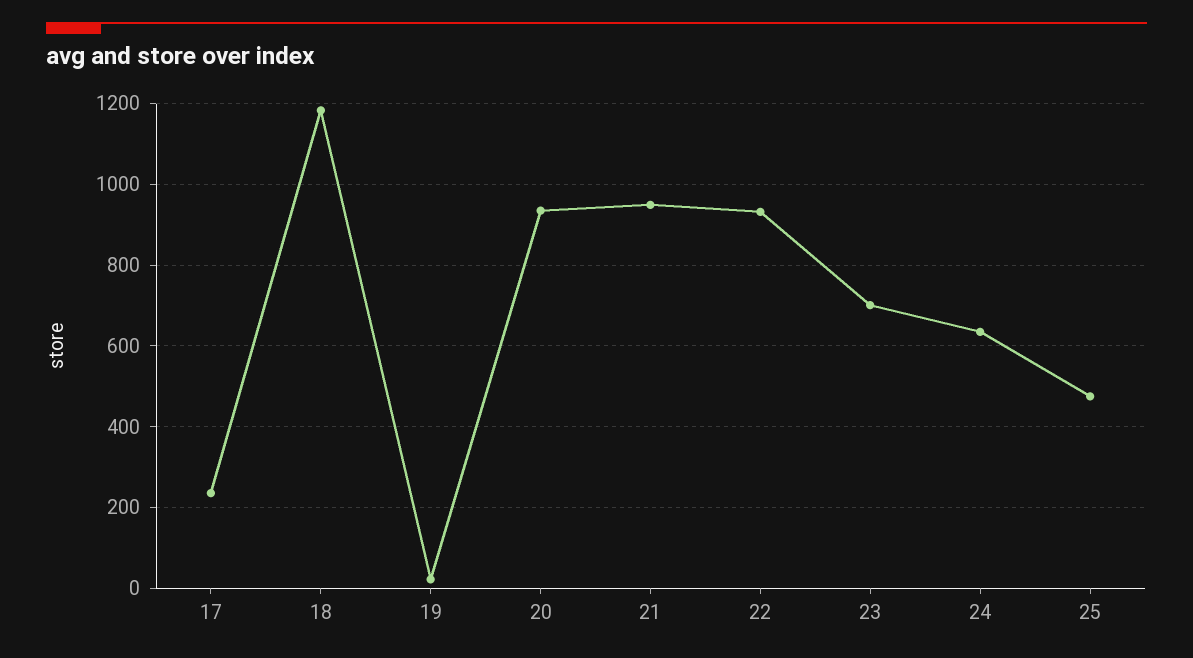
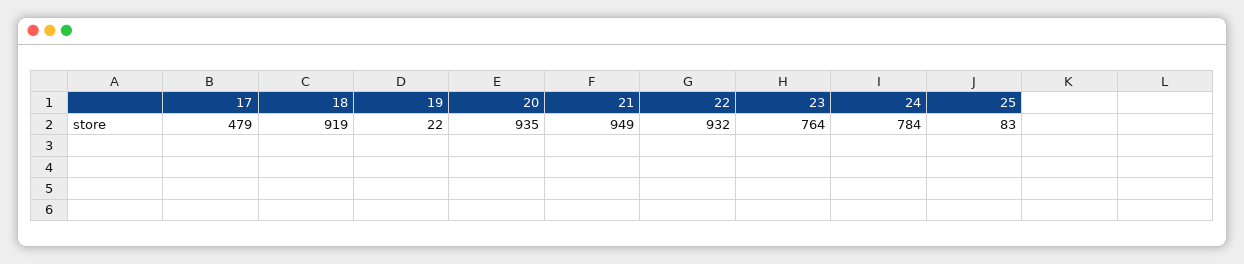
  {
-   "17": 240,
+   "17": 479,
-   "18": 1180,
+   "18": 919,
    "19": 22,
    "20": 935,
    "21": 949,
    "22": 932,
-   "23": 700,
+   "23": 764,
-   "24": 640,
+   "24": 784,
-   "25": 480
+   "25": 83
  }

